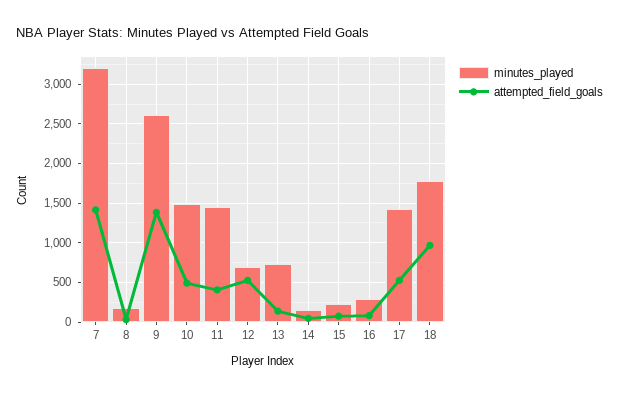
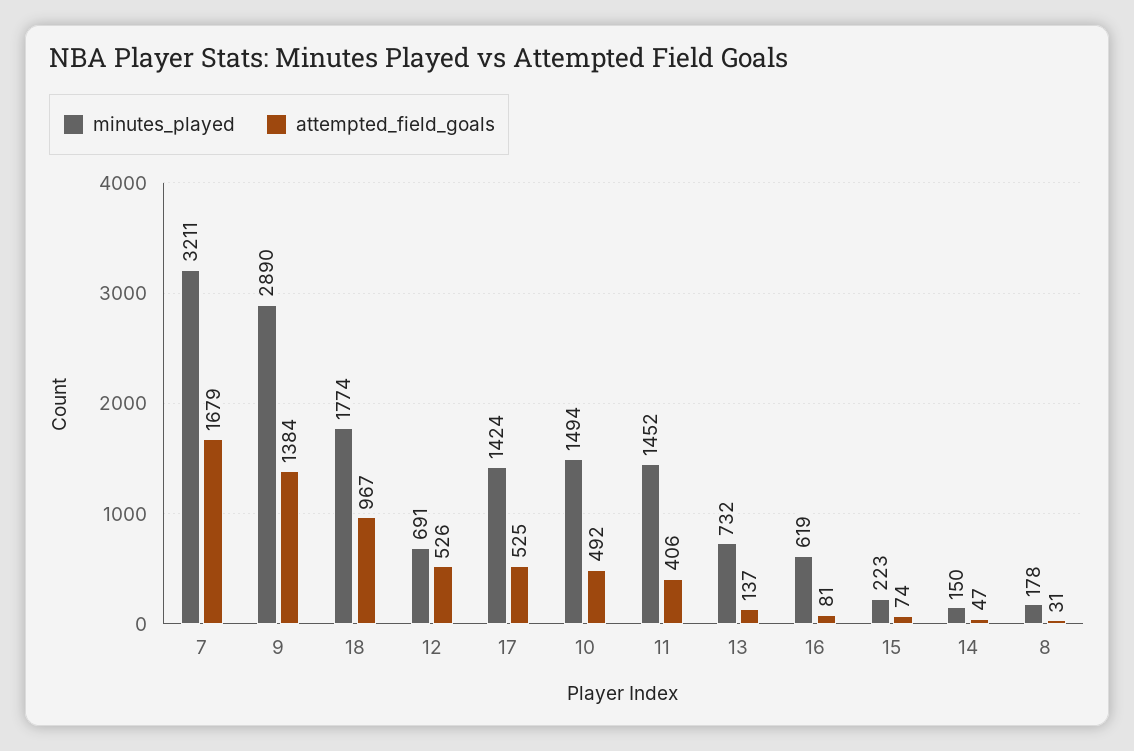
  {
    "minutes_played": {
      "7": 3211,
      "8": 178,
-     "9": 2600,
+     "9": 2890,
      "10": 1494,
      "11": 1452,
      "12": 691,
      "13": 732,
      "14": 150,
      "15": 223,
-     "16": 300,
+     "16": 619,
      "17": 1424,
      "18": 1774
    },
    "attempted_field_goals": {
-     "7": 1400,
+     "7": 1679,
      "8": 31,
      "9": 1384,
      "10": 492,
      "11": 406,
      "12": 526,
      "13": 137,
      "14": 47,
      "15": 74,
      "16": 81,
      "17": 525,
      "18": 967
    }
  }

